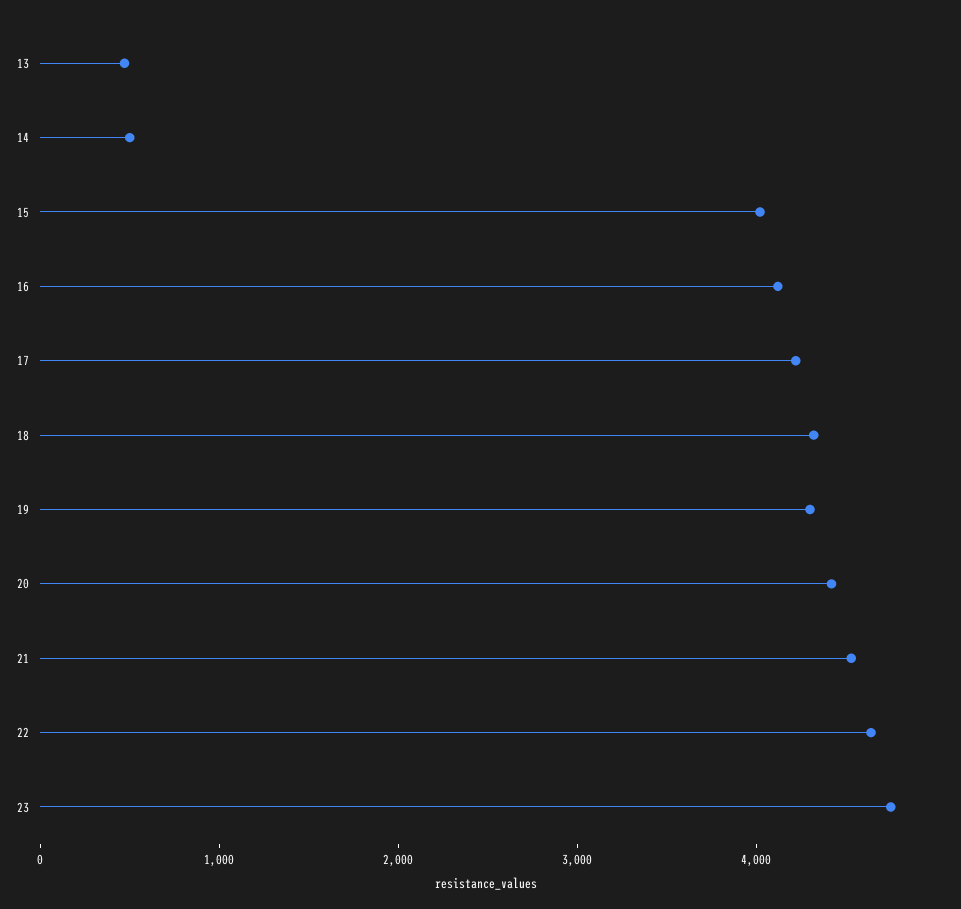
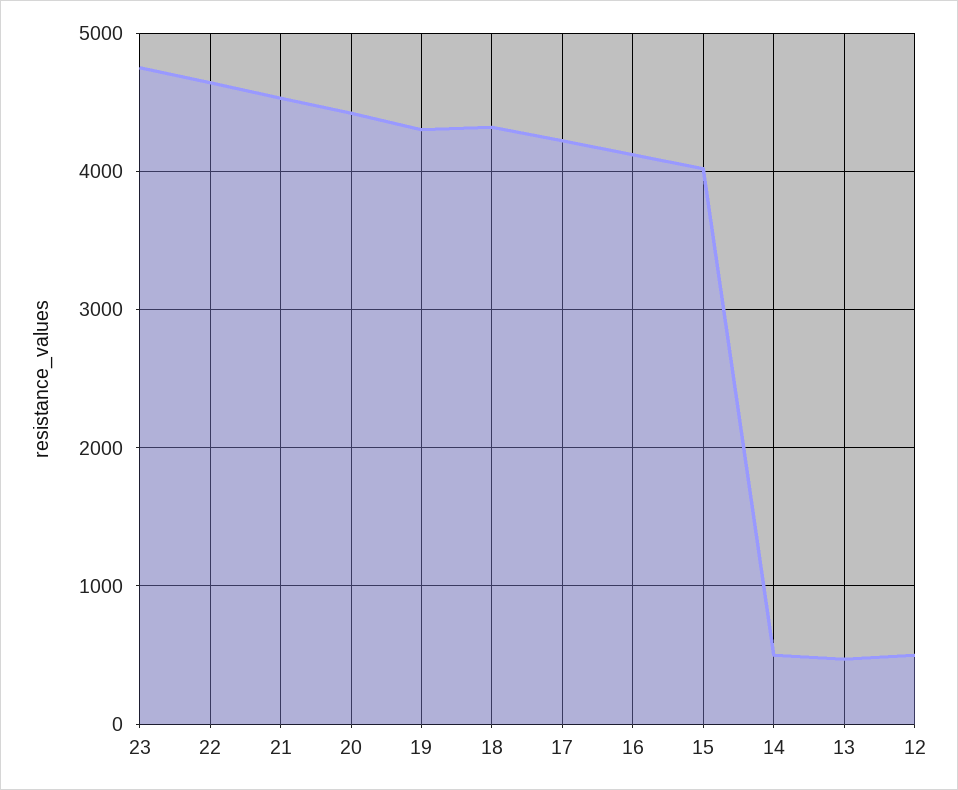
  {
    "13": 500,
    "14": 500,
    "15": 4000,
    "16": 4100,
    "17": 4200,
    "18": 4300,
    "19": 4300,
    "20": 4400,
    "21": 4500,
    "22": 4600,
-   "23": 4800
+   "23": 4800,
+   "12": 500
  }

